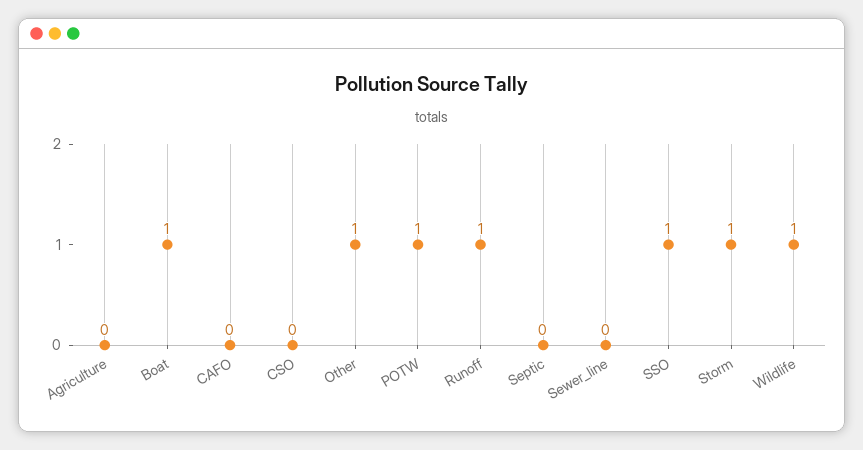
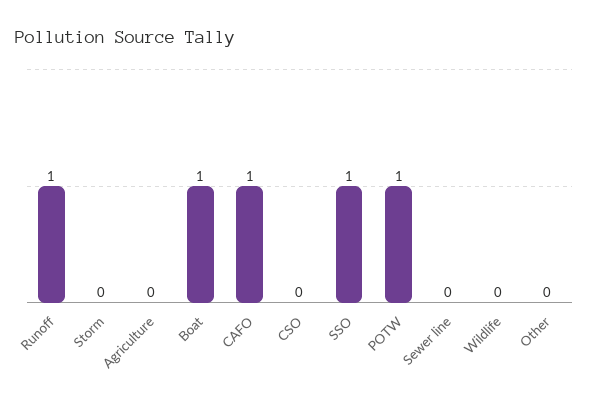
  {
    "Agriculture": 0,
    "Boat": 1,
-   "CAFO": 0,
+   "CAFO": 1,
    "CSO": 0,
-   "Other": 1,
+   "Other": 0,
    "POTW": 1,
    "Runoff": 1,
-   "Septic": 0,
    "Sewer_line": 0,
    "SSO": 1,
-   "Storm": 1,
+   "Storm": 0,
-   "Wildlife": 1
+   "Wildlife": 0
  }

